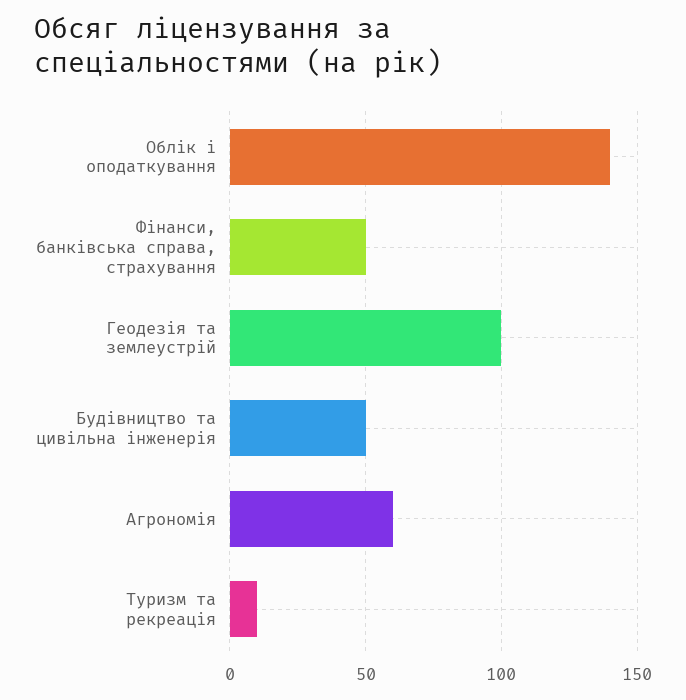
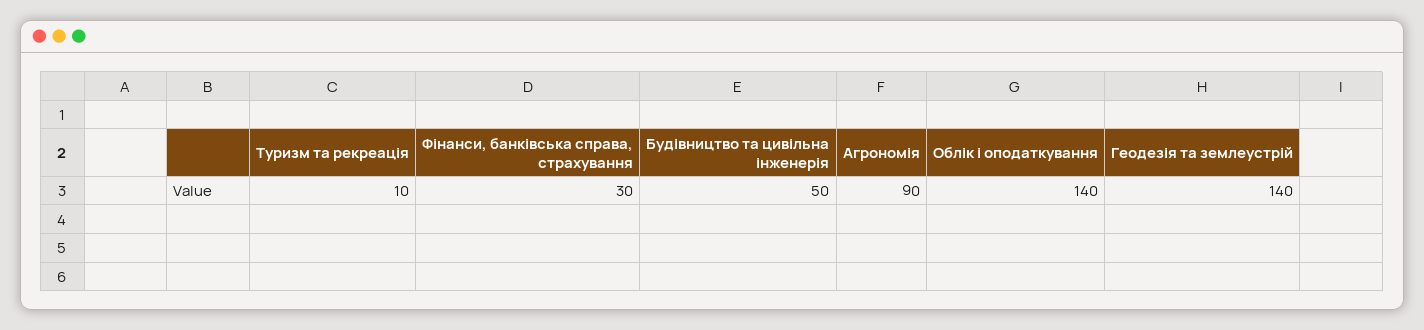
  {
    "Облік і оподаткування": 140,
-   "Фінанси, банківська справа, страхування": 50,
+   "Фінанси, банківська справа, страхування": 30,
-   "Геодезія та землеустрій": 100,
+   "Геодезія та землеустрій": 140,
    "Будівництво та цивільна інженерія": 50,
-   "Агрономія": 60,
+   "Агрономія": 90,
    "Туризм та рекреація": 10
  }

